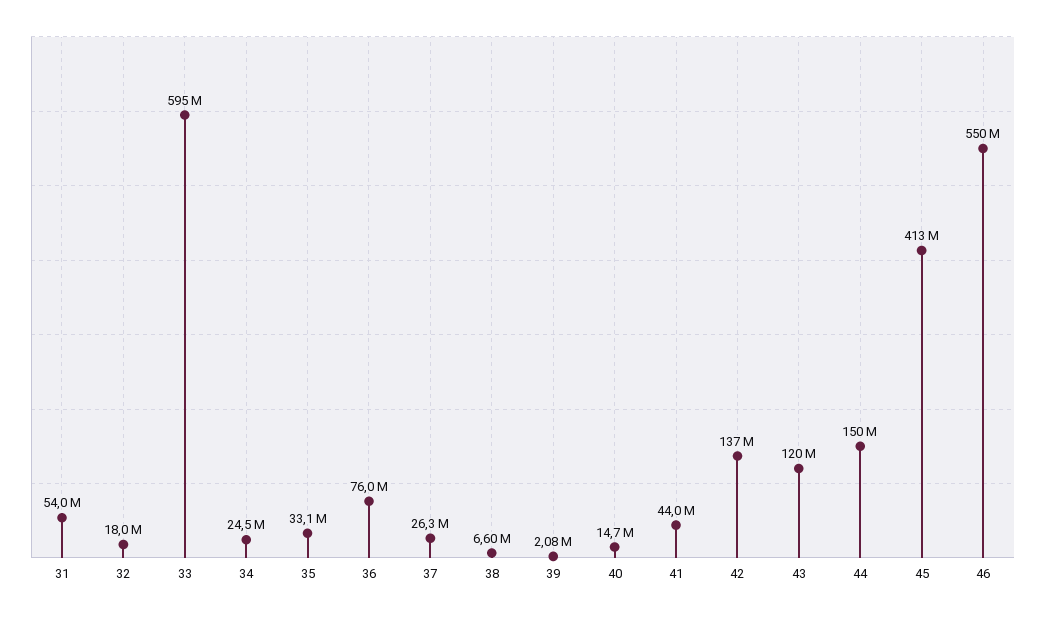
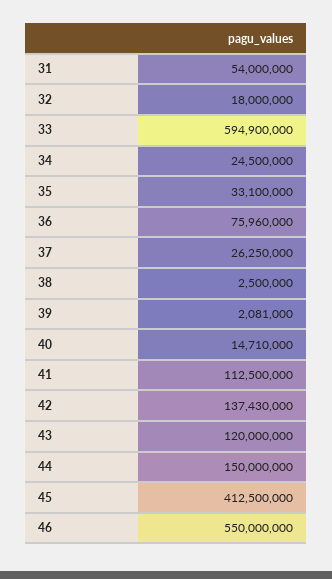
  {
    "31": 54000000,
    "32": 18000000,
    "33": 594900000,
    "34": 24500000,
    "35": 33100000,
    "36": 75960000,
    "37": 26250000,
-   "38": 6600000,
+   "38": 2500000,
    "39": 2081000,
    "40": 14710000,
-   "41": 44000000,
+   "41": 112500000,
    "42": 137430000,
    "43": 120000000,
    "44": 150000000,
    "45": 412500000,
    "46": 550000000
  }

